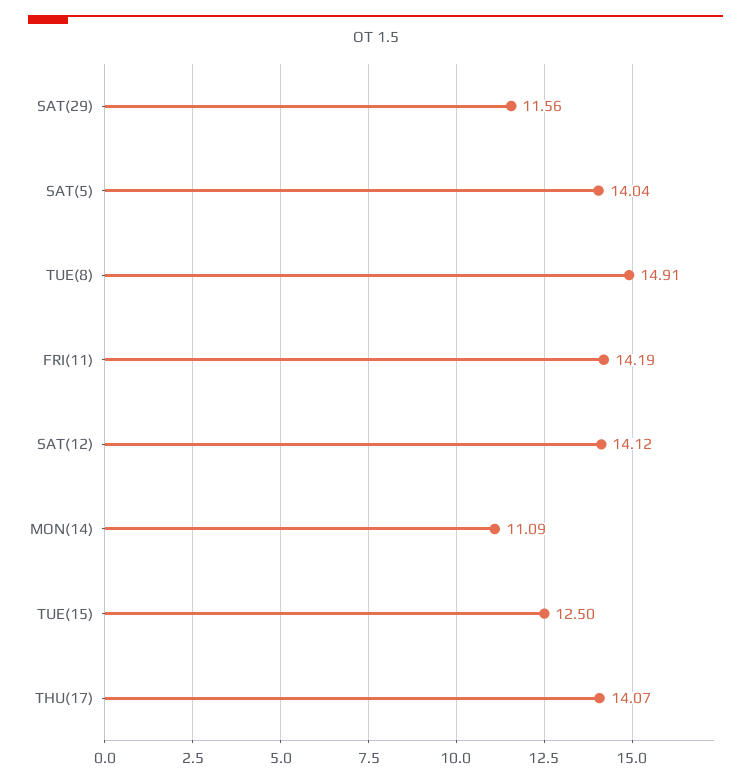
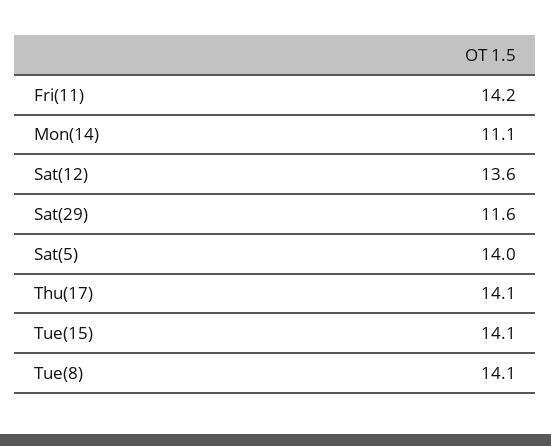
  {
    "SAT(29)": 11.56,
    "SAT(5)": 14.04,
-   "TUE(8)": 14.91,
+   "TUE(8)": 14.1,
    "FRI(11)": 14.19,
-   "SAT(12)": 14.12,
+   "SAT(12)": 13.6,
    "MON(14)": 11.09,
-   "TUE(15)": 12.5,
+   "TUE(15)": 14.1,
    "THU(17)": 14.07
  }

